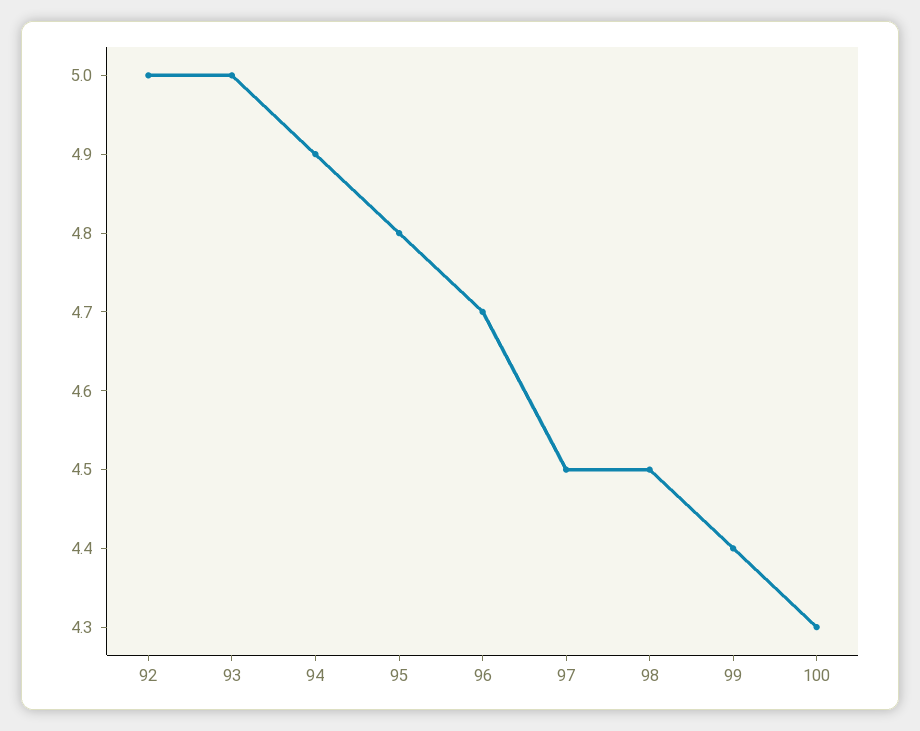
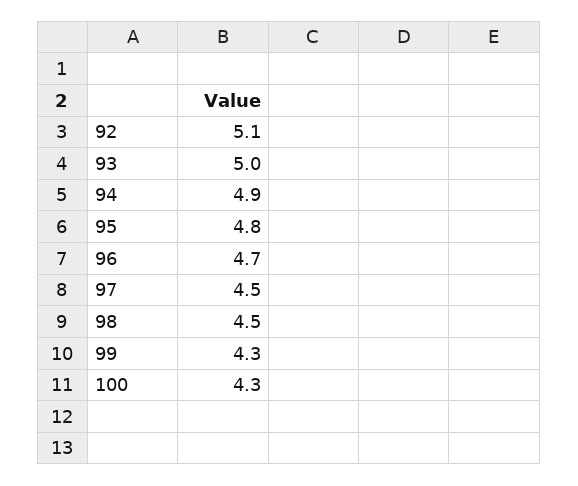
  {
-   "92": 5,
+   "92": 5.1,
    "93": 5,
    "94": 4.9,
    "95": 4.8,
    "96": 4.7,
    "97": 4.5,
    "98": 4.5,
-   "99": 4.4,
+   "99": 4.3,
    "100": 4.3
  }

